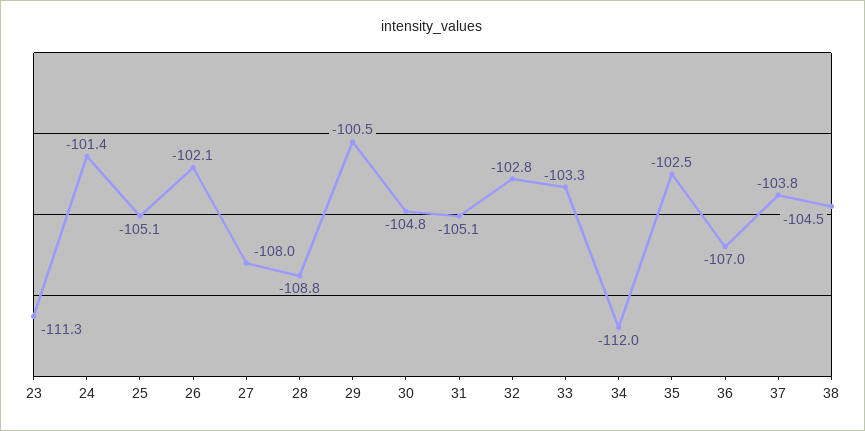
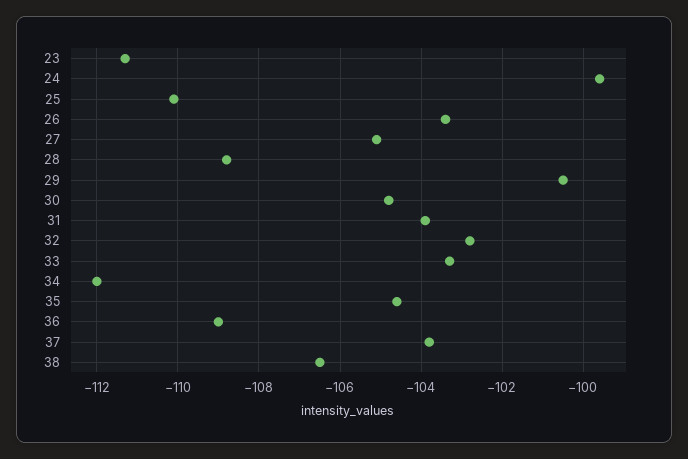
  {
    "23": -111.3,
-   "24": -101.4,
+   "24": -99.5,
-   "25": -105.1,
+   "25": -110,
-   "26": -102.1,
+   "26": -103.5,
-   "27": -108,
+   "27": -105,
    "28": -108.8,
    "29": -100.5,
    "30": -104.8,
-   "31": -105.1,
+   "31": -104,
    "32": -102.8,
    "33": -103.3,
    "34": -112,
-   "35": -102.5,
+   "35": -104.5,
-   "36": -107,
+   "36": -109,
    "37": -103.8,
-   "38": -104.5
+   "38": -106.5
  }

